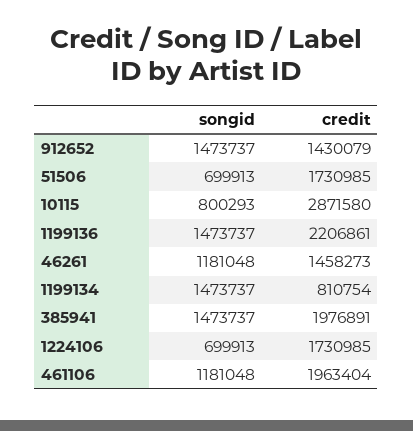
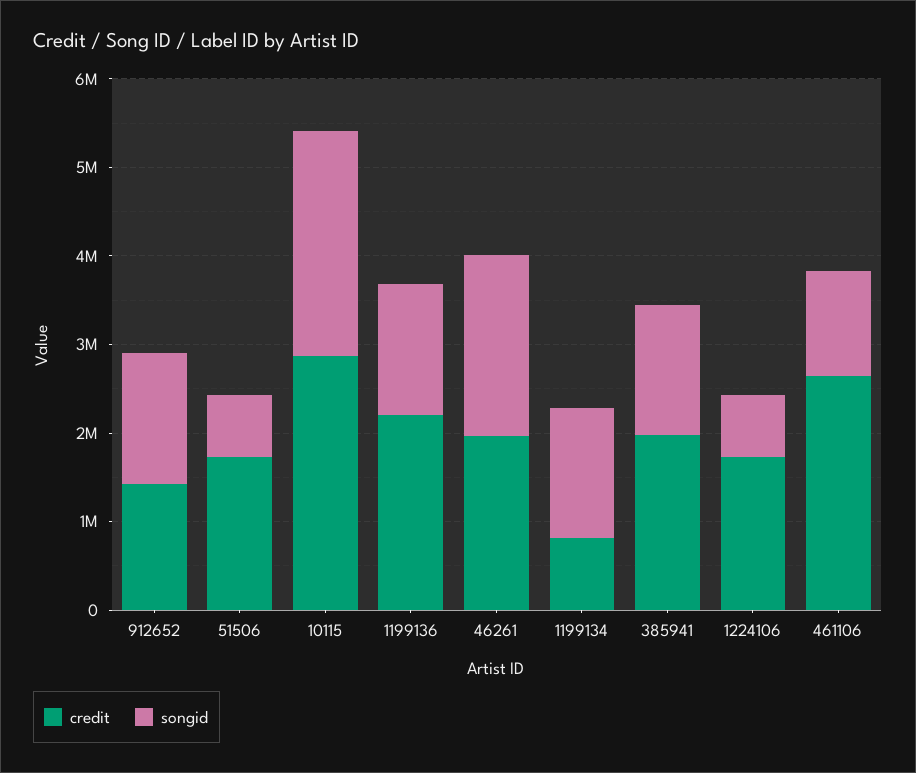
  {
    "songid": {
      "912652": 1473737,
      "51506": 699913,
-     "10115": 800293,
+     "10115": 2600000,
      "1199136": 1473737,
-     "46261": 1181048,
+     "46261": 2000000,
      "1199134": 1473737,
      "385941": 1473737,
      "1224106": 699913,
      "461106": 1181048
    },
    "credit": {
      "912652": 1430079,
      "51506": 1730985,
      "10115": 2871580,
      "1199136": 2206861,
-     "46261": 1458273,
+     "46261": 2000000,
      "1199134": 810754,
      "385941": 1976891,
      "1224106": 1730985,
-     "461106": 1963404
+     "461106": 2600000
    }
  }

